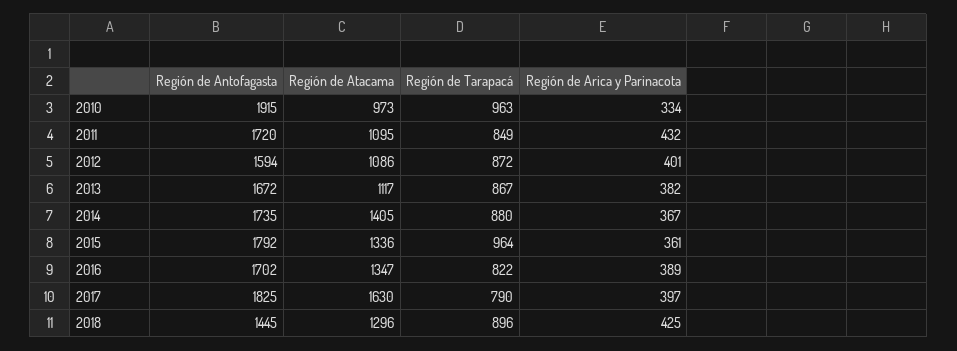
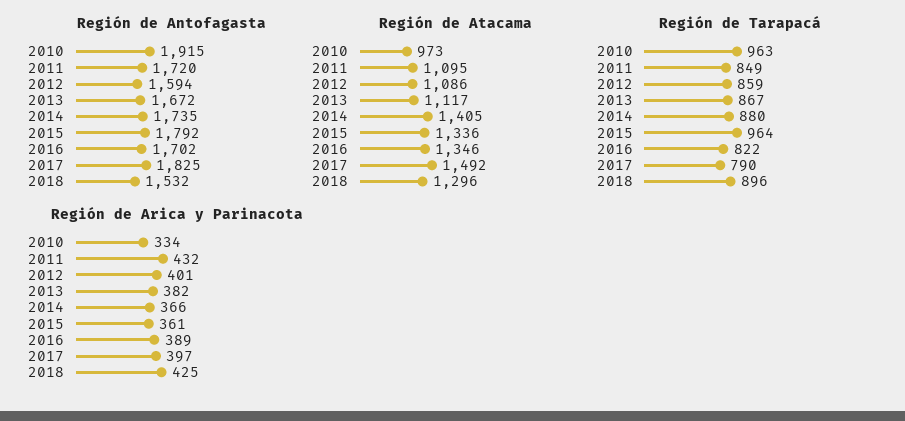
  {
    "Región de Antofagasta": {
      "2010": 1915,
      "2011": 1720,
      "2012": 1594,
      "2013": 1672,
      "2014": 1735,
      "2015": 1792,
      "2016": 1702,
      "2017": 1825,
-     "2018": 1445
+     "2018": 1532
    },
    "Región de Atacama": {
      "2010": 973,
      "2011": 1095,
      "2012": 1086,
      "2013": 1117,
      "2014": 1405,
      "2015": 1336,
-     "2016": 1347,
+     "2016": 1346,
-     "2017": 1630,
+     "2017": 1492,
      "2018": 1296
    },
    "Región de Tarapacá": {
      "2010": 963,
      "2011": 849,
-     "2012": 872,
+     "2012": 859,
      "2013": 867,
      "2014": 880,
      "2015": 964,
      "2016": 822,
      "2017": 790,
      "2018": 896
    },
    "Región de Arica y Parinacota": {
      "2010": 334,
      "2011": 432,
      "2012": 401,
      "2013": 382,
-     "2014": 367,
+     "2014": 366,
      "2015": 361,
      "2016": 389,
      "2017": 397,
      "2018": 425
    }
  }

